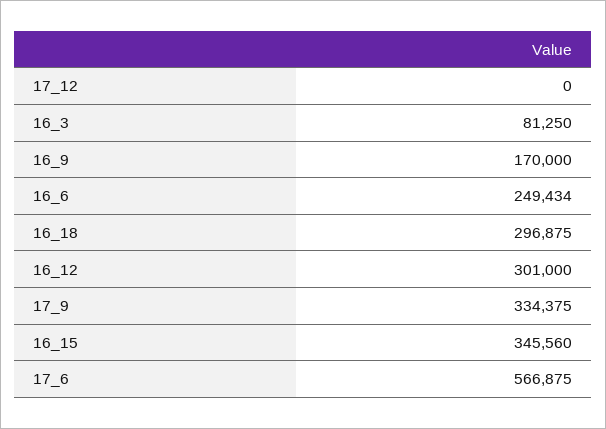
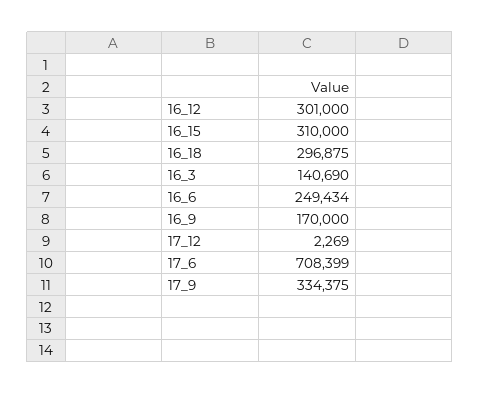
  {
-   "17_12": 0,
+   "17_12": 2269,
-   "16_3": 81250,
+   "16_3": 140690,
    "16_9": 170000,
    "16_6": 249434,
    "16_18": 296875,
    "16_12": 301000,
    "17_9": 334375,
-   "16_15": 345560,
+   "16_15": 310000,
-   "17_6": 566875
+   "17_6": 708399
  }

